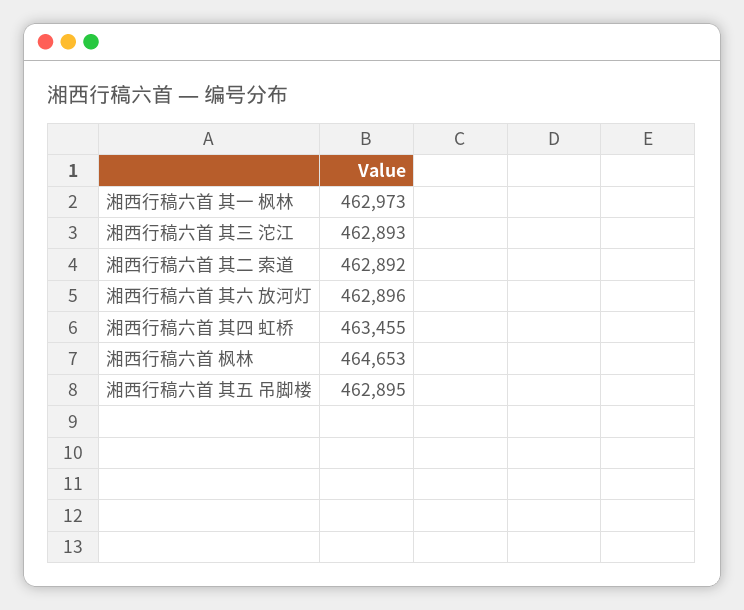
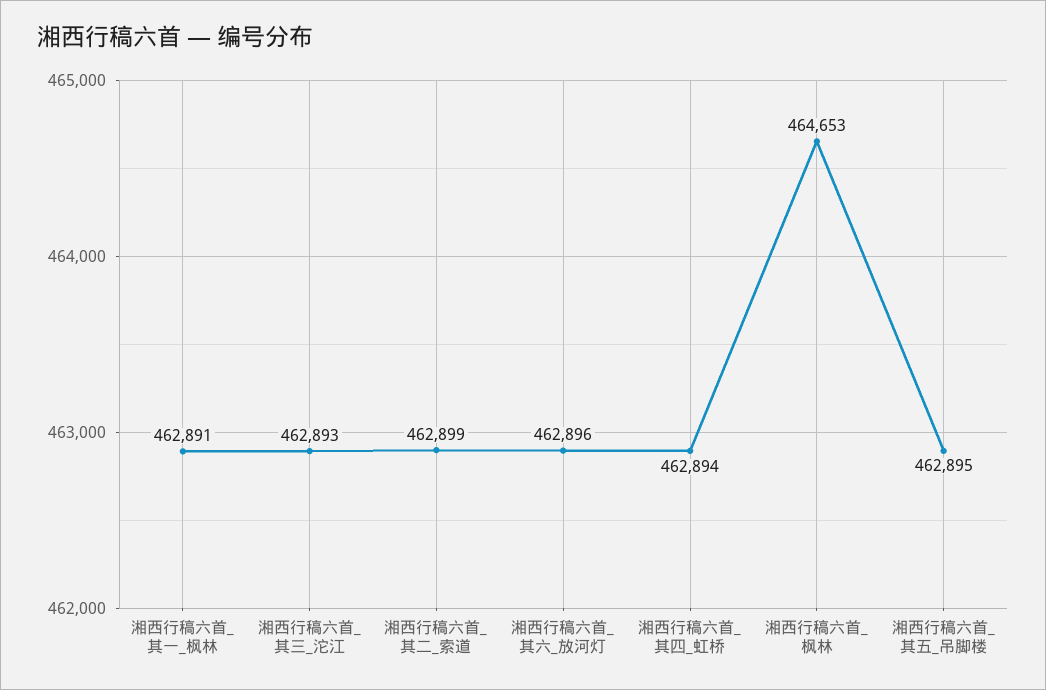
  {
-   "湘西行稿六首 其一 枫林": 462973,
+   "湘西行稿六首 其一 枫林": 462891,
    "湘西行稿六首 其三 沱江": 462893,
-   "湘西行稿六首 其二 索道": 462892,
+   "湘西行稿六首 其二 索道": 462899,
    "湘西行稿六首 其六 放河灯": 462896,
-   "湘西行稿六首 其四 虹桥": 463455,
+   "湘西行稿六首 其四 虹桥": 462894,
    "湘西行稿六首 枫林": 464653,
    "湘西行稿六首 其五 吊脚楼": 462895
  }

